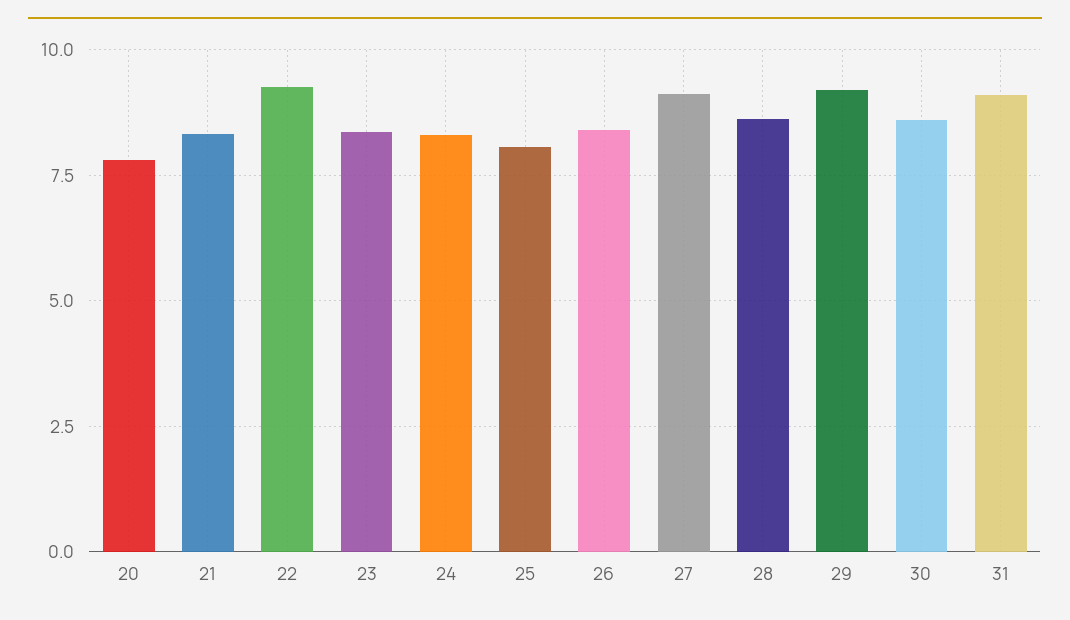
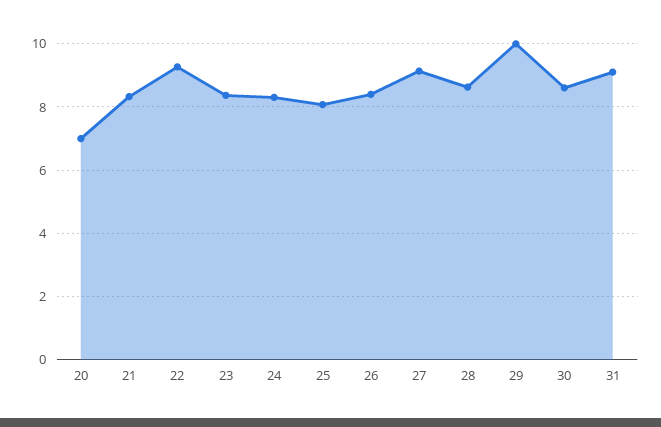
  {
-   "20": 7.75,
+   "20": 7,
    "21": 8.4,
    "22": 9.2,
    "23": 8.4,
    "24": 8.4,
    "25": 8,
    "26": 8.4,
    "27": 9.2,
    "28": 8.6,
-   "29": 9.25,
+   "29": 10,
    "30": 8.6,
    "31": 9.2
  }

